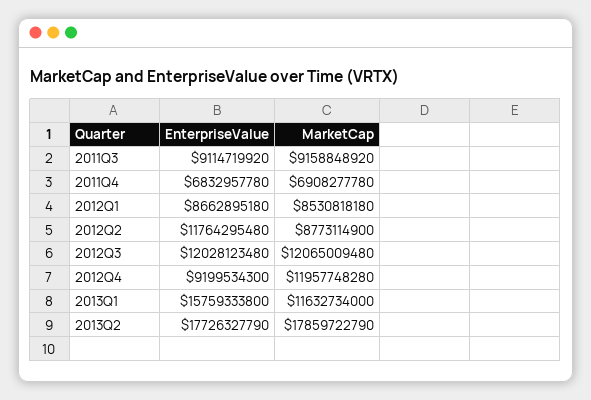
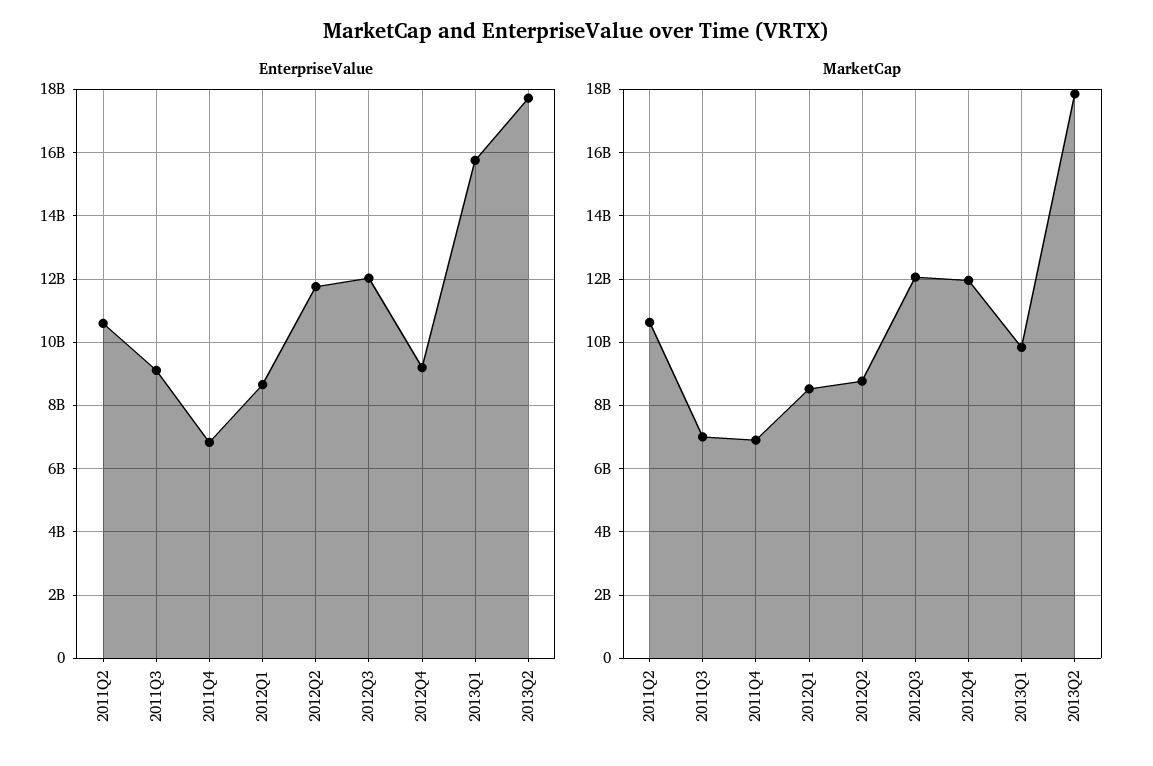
  {
    "EnterpriseValue": {
      "2011Q3": 9114719920,
      "2011Q4": 6832957780,
      "2012Q1": 8662895180,
      "2012Q2": 11764295480,
      "2012Q3": 12028123480,
      "2012Q4": 9199534300,
      "2013Q1": 15759333800,
-     "2013Q2": 17726327790
+     "2013Q2": 17726327790,
+     "2011Q2": 10600000000
    },
    "MarketCap": {
-     "2011Q3": 9158848920,
+     "2011Q3": 7000000000,
      "2011Q4": 6908277780,
      "2012Q1": 8530818180,
      "2012Q2": 8773114900,
      "2012Q3": 12065009480,
      "2012Q4": 11957748280,
-     "2013Q1": 11632734000,
+     "2013Q1": 9800000000,
-     "2013Q2": 17859722790
+     "2013Q2": 17859722790,
+     "2011Q2": 10600000000
    }
  }

